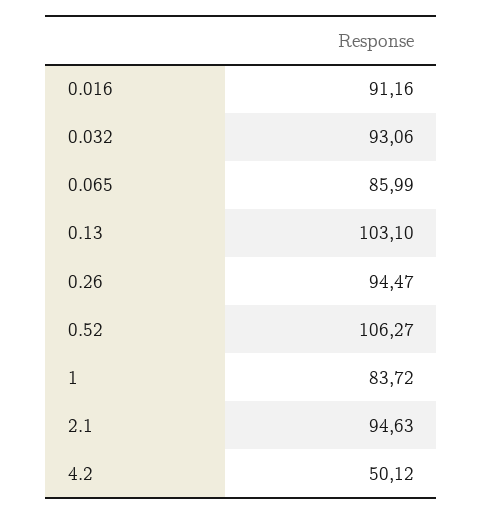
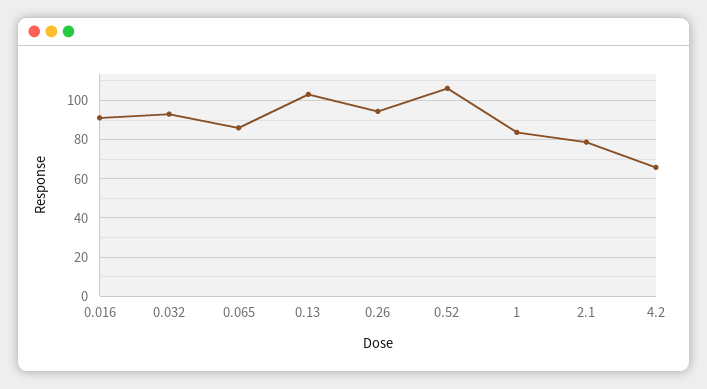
  {
    "0.016": 91.16,
    "0.032": 93.06,
    "0.065": 85.99,
    "0.13": 103.1,
    "0.26": 94.47,
    "0.52": 106.27,
    "1": 83.72,
-   "2.1": 94.63,
+   "2.1": 80,
-   "4.2": 50.12
+   "4.2": 65
  }

